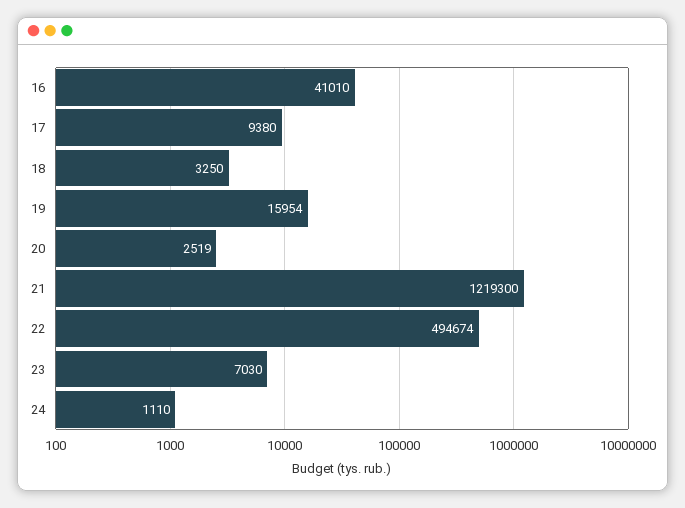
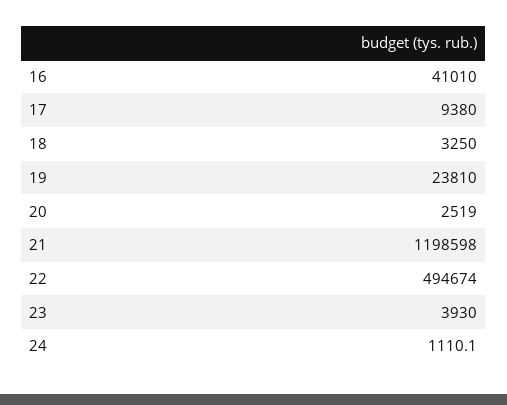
  {
    "16": 41010,
    "17": 9380,
    "18": 3250,
-   "19": 15954,
+   "19": 23810,
    "20": 2519,
-   "21": 1219300,
+   "21": 1198598,
    "22": 494674,
-   "23": 7030,
+   "23": 3930,
    "24": 1110.1
  }

